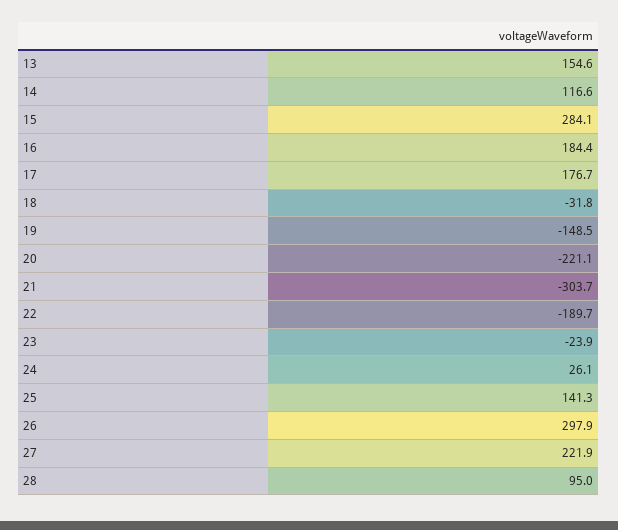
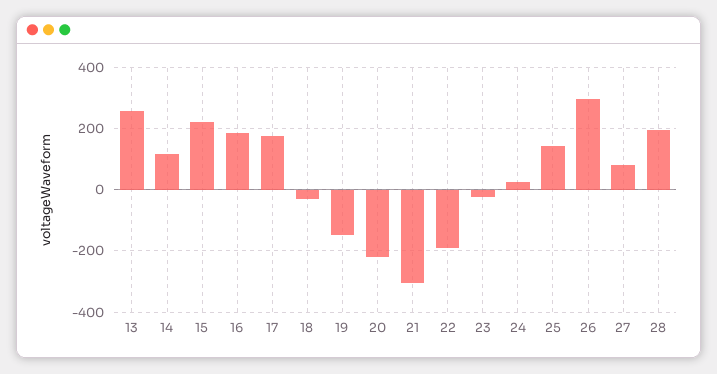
  {
-   "13": 154.6,
+   "13": 260,
    "14": 116.6,
-   "15": 284.1,
+   "15": 220,
    "16": 184.4,
    "17": 176.7,
    "18": -31.8,
    "19": -148.5,
    "20": -221.1,
    "21": -303.7,
    "22": -189.7,
    "23": -23.9,
    "24": 26.1,
    "25": 141.3,
    "26": 297.9,
-   "27": 221.9,
+   "27": 80,
-   "28": 95
+   "28": 200
  }

